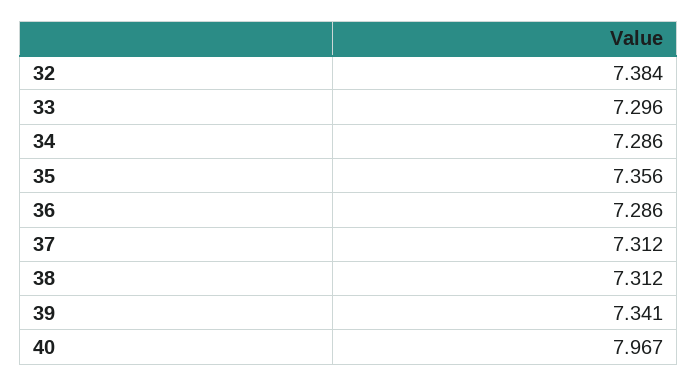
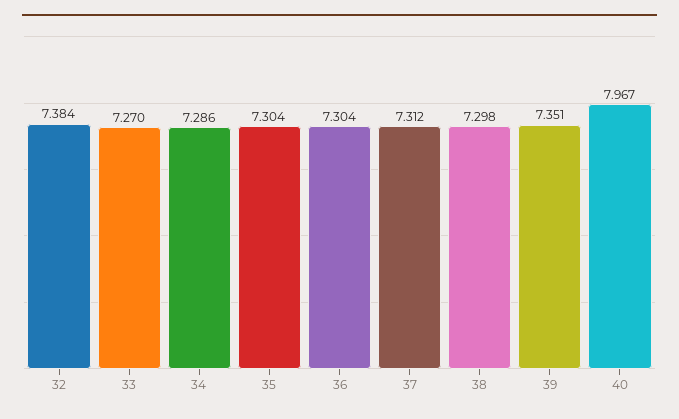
  {
    "32": 7.384,
-   "33": 7.296,
+   "33": 7.27,
    "34": 7.286,
-   "35": 7.356,
+   "35": 7.304,
-   "36": 7.286,
+   "36": 7.304,
    "37": 7.312,
-   "38": 7.312,
+   "38": 7.298,
-   "39": 7.341,
+   "39": 7.351,
    "40": 7.967
  }

